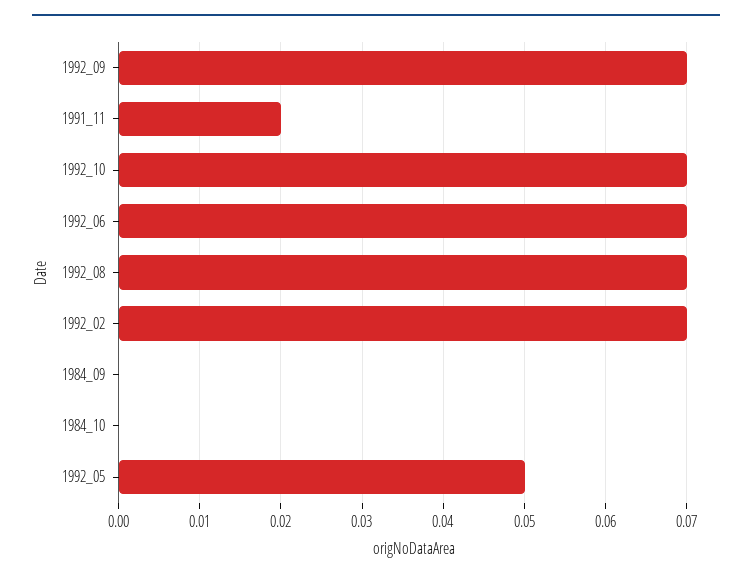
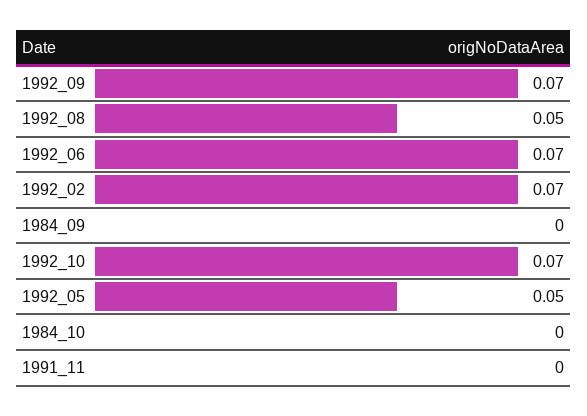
  {
    "1992_09": 0.07,
-   "1991_11": 0.02,
+   "1991_11": 0,
    "1992_10": 0.07,
    "1992_06": 0.07,
-   "1992_08": 0.07,
+   "1992_08": 0.05,
    "1992_02": 0.07,
    "1984_09": 0,
    "1984_10": 0,
    "1992_05": 0.05
  }

